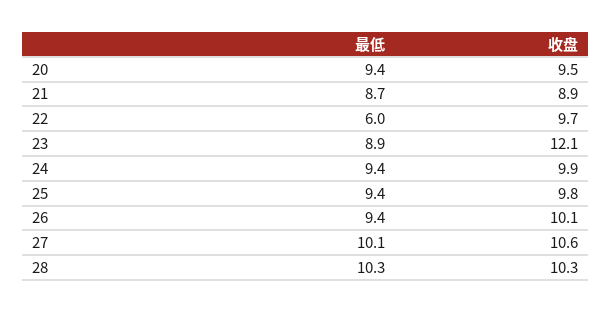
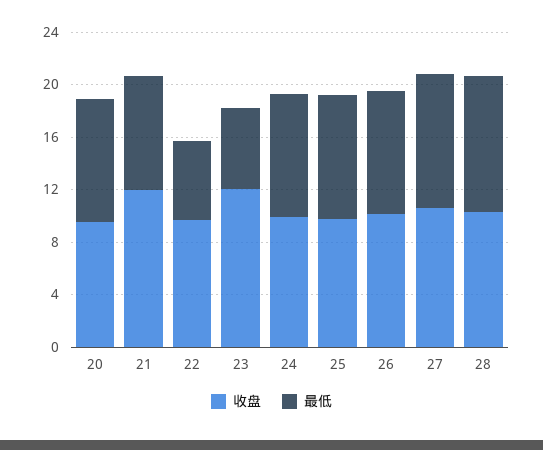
  {
    "最低": {
      "20": 9.4,
      "21": 8.7,
      "22": 6,
-     "23": 8.9,
+     "23": 6,
      "24": 9.4,
      "25": 9.4,
      "26": 9.4,
      "27": 10.1,
      "28": 10.3
    },
    "收盘": {
      "20": 9.5,
-     "21": 8.9,
+     "21": 12,
      "22": 9.7,
      "23": 12.1,
      "24": 9.9,
      "25": 9.8,
      "26": 10.1,
      "27": 10.6,
      "28": 10.3
    }
  }

